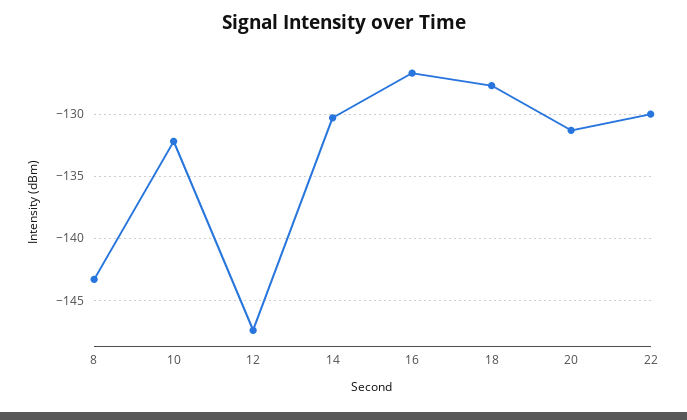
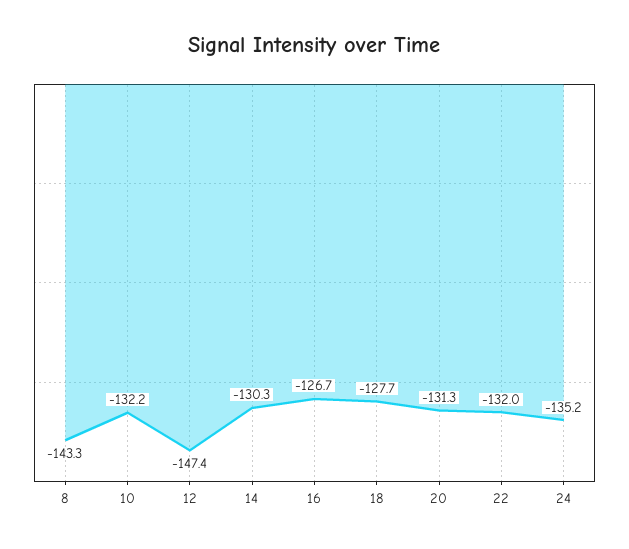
  {
    "8": -143.3,
    "10": -132.2,
    "12": -147.4,
    "14": -130.3,
    "16": -126.7,
    "18": -127.7,
    "20": -131.3,
-   "22": -130
+   "22": -132,
+   "24": -135.2
  }

